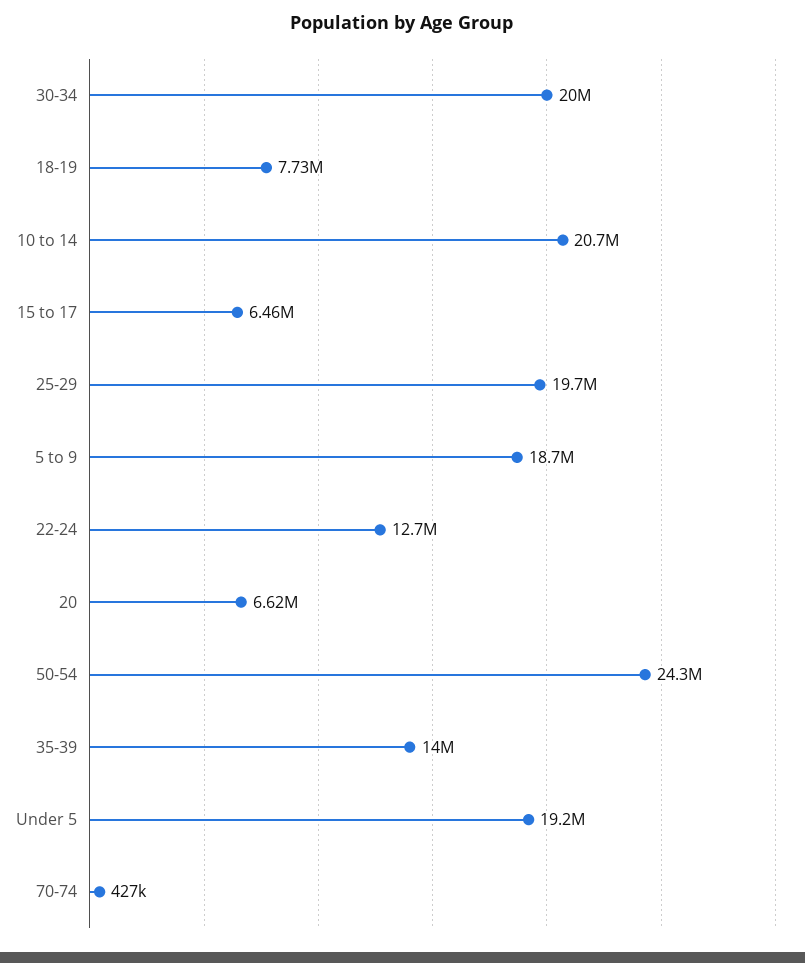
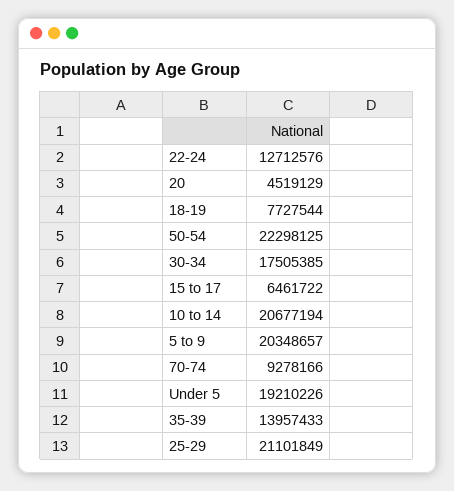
  {
-   "30-34": 20000000,
+   "30-34": 17505385,
    "18-19": 7727544,
    "10 to 14": 20677194,
    "15 to 17": 6461722,
-   "25-29": 19700000,
+   "25-29": 21101849,
-   "5 to 9": 18700000,
+   "5 to 9": 20348657,
    "22-24": 12712576,
-   "20": 6620000,
+   "20": 4519129,
-   "50-54": 24300000,
+   "50-54": 22298125,
    "35-39": 13957433,
    "Under 5": 19210226,
-   "70-74": 427000
+   "70-74": 9278166
  }

